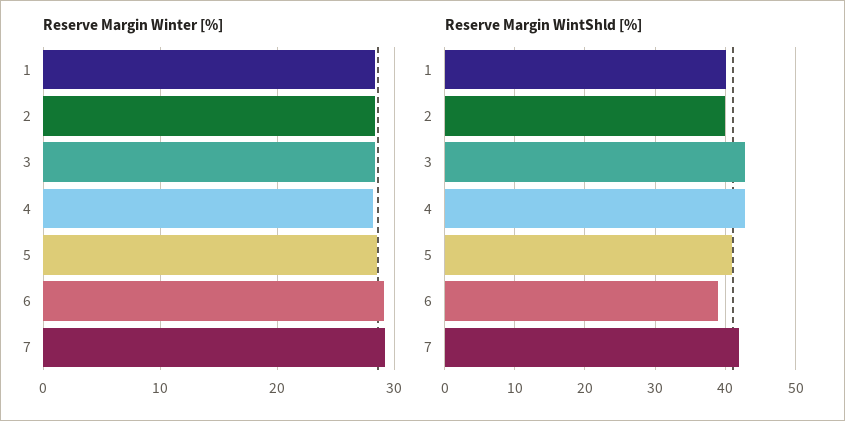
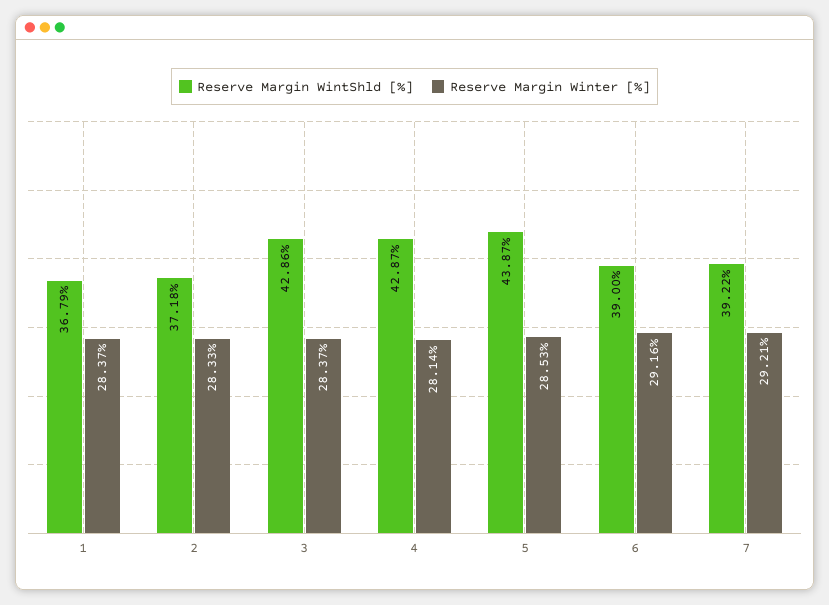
  {
    "Reserve Margin Winter [%]": {
      "1": 28.37,
      "2": 28.33,
      "3": 28.37,
      "4": 28.14,
      "5": 28.53,
      "6": 29.16,
      "7": 29.21
    },
    "Reserve Margin WintShld [%]": {
-     "1": 40,
+     "1": 36.79,
-     "2": 40,
+     "2": 37.18,
      "3": 42.86,
      "4": 42.87,
-     "5": 41,
+     "5": 43.87,
      "6": 39,
-     "7": 42
+     "7": 39.22
    }
  }

